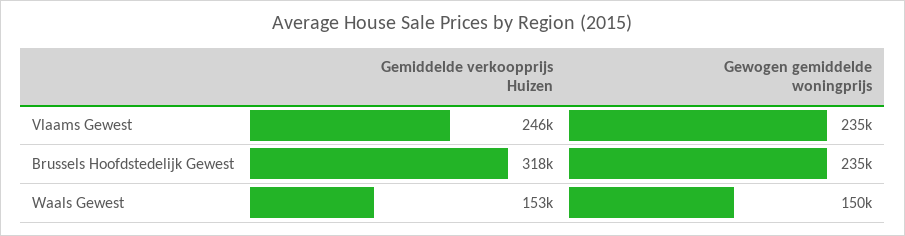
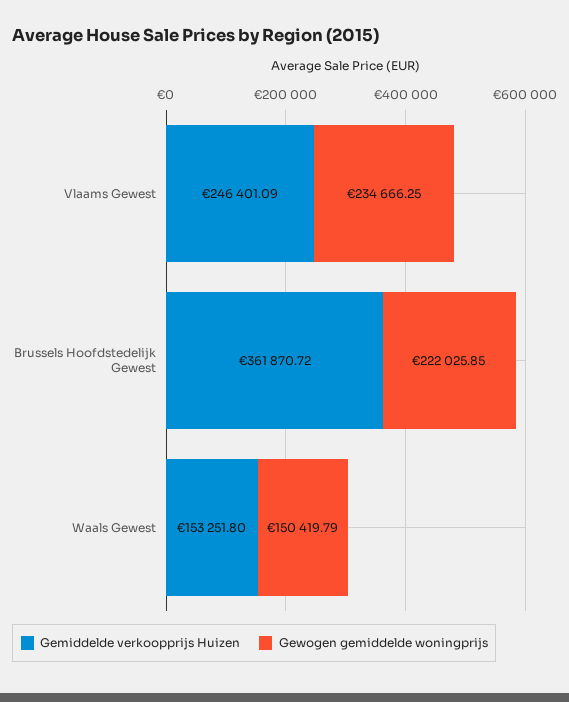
  {
    "Gemiddelde verkoopprijs Huizen": {
      "Vlaams Gewest": 246401.09,
-     "Brussels Hoofdstedelijk Gewest": 318000,
+     "Brussels Hoofdstedelijk Gewest": 361870.72,
      "Waals Gewest": 153251.8
    },
    "Gewogen gemiddelde woningprijs": {
      "Vlaams Gewest": 234666.25,
-     "Brussels Hoofdstedelijk Gewest": 235000,
+     "Brussels Hoofdstedelijk Gewest": 222025.85,
      "Waals Gewest": 150419.79
    }
  }

